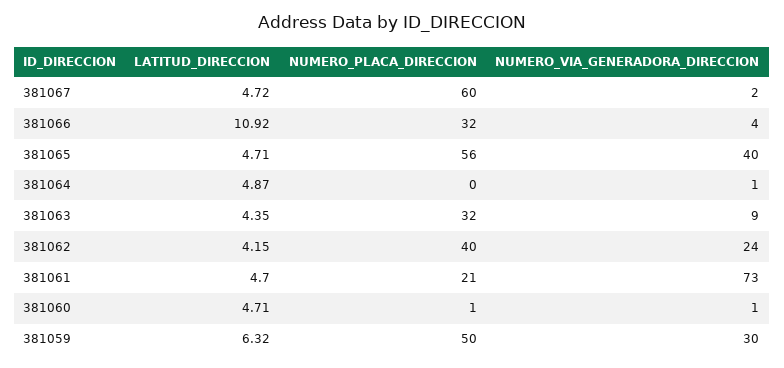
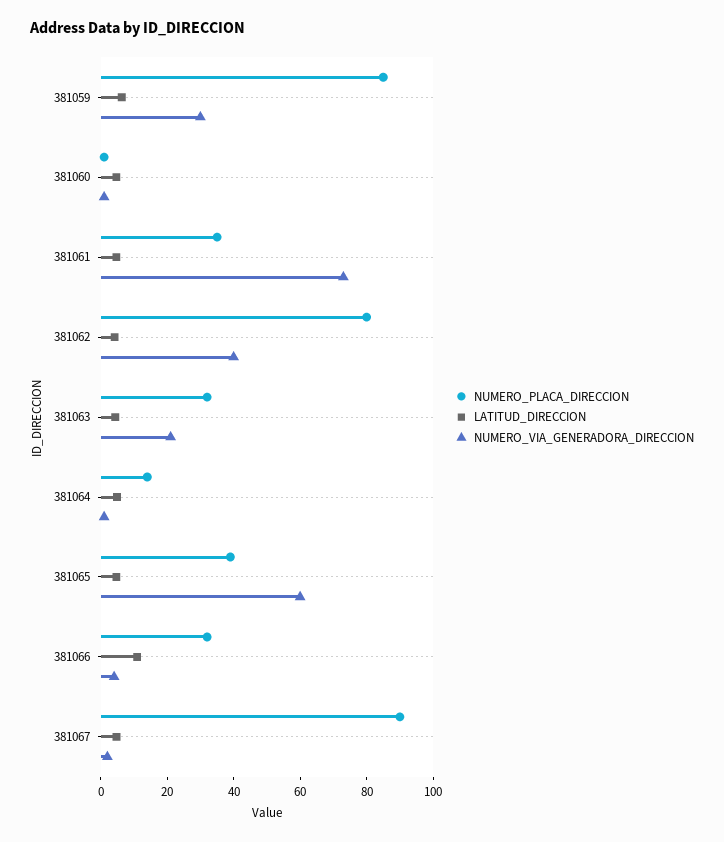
  {
    "LATITUD_DIRECCION": {
      "381067": 4.72,
      "381066": 10.92,
      "381065": 4.71,
      "381064": 4.87,
      "381063": 4.35,
      "381062": 4.15,
      "381061": 4.7,
      "381060": 4.71,
      "381059": 6.32
    },
    "NUMERO_PLACA_DIRECCION": {
-     "381067": 60,
+     "381067": 90,
      "381066": 32,
-     "381065": 56,
+     "381065": 40,
-     "381064": 0,
+     "381064": 15,
      "381063": 32,
-     "381062": 40,
+     "381062": 80,
-     "381061": 21,
+     "381061": 35,
      "381060": 1,
-     "381059": 50
+     "381059": 85
    },
    "NUMERO_VIA_GENERADORA_DIRECCION": {
      "381067": 2,
      "381066": 4,
-     "381065": 40,
+     "381065": 60,
      "381064": 1,
-     "381063": 9,
+     "381063": 20,
-     "381062": 24,
+     "381062": 40,
      "381061": 73,
      "381060": 1,
      "381059": 30
    }
  }

